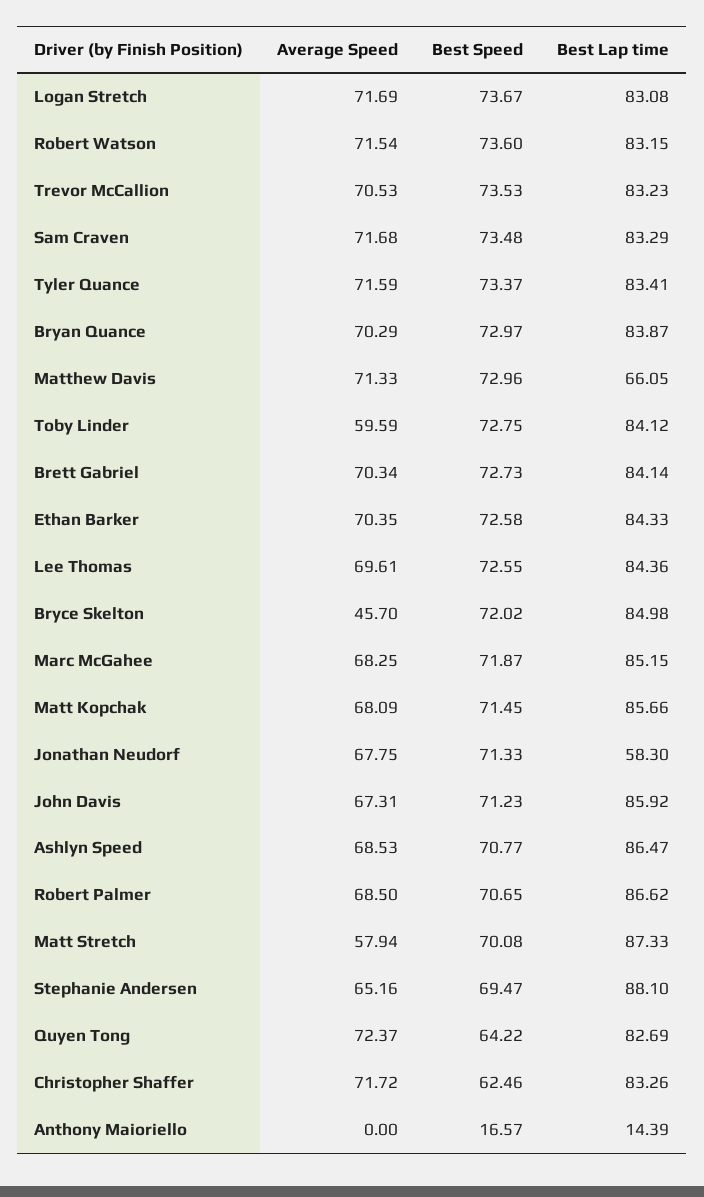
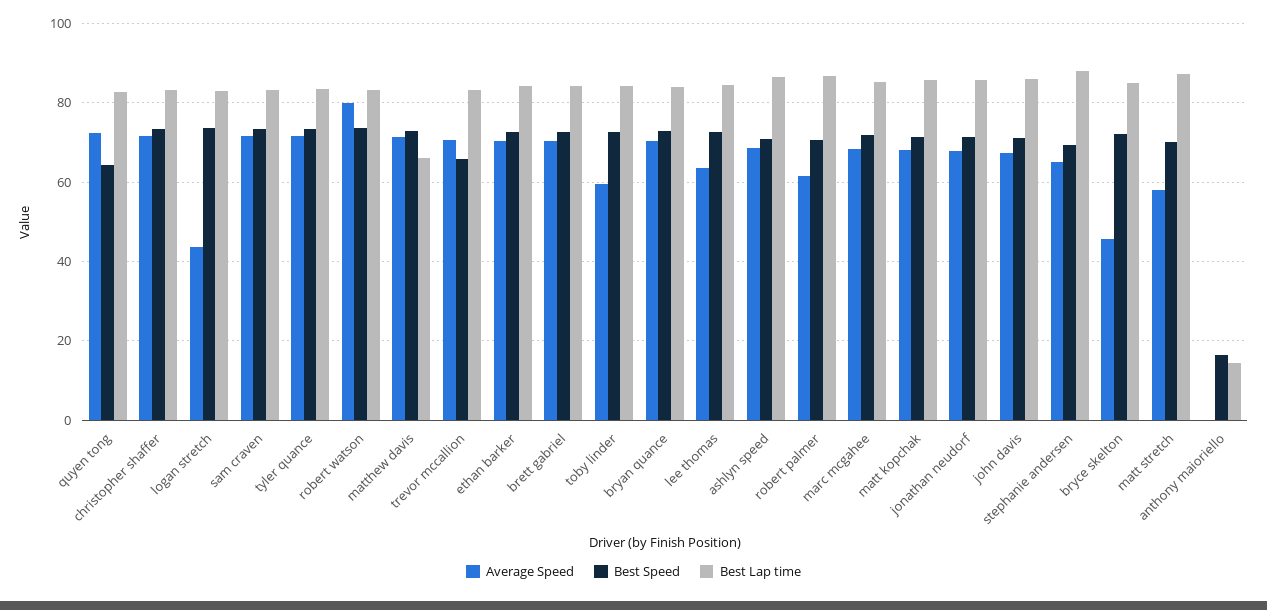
  {
    "Average Speed": {
-     "Logan Stretch": 71.69,
+     "Logan Stretch": 44,
-     "Robert Watson": 71.54,
+     "Robert Watson": 80,
      "Trevor McCallion": 70.53,
      "Sam Craven": 71.68,
      "Tyler Quance": 71.59,
      "Bryan Quance": 70.29,
      "Matthew Davis": 71.33,
      "Toby Linder": 59.59,
      "Brett Gabriel": 70.34,
      "Ethan Barker": 70.35,
-     "Lee Thomas": 69.61,
+     "Lee Thomas": 64,
      "Bryce Skelton": 45.7,
      "Marc McGahee": 68.25,
      "Matt Kopchak": 68.09,
      "Jonathan Neudorf": 67.75,
      "John Davis": 67.31,
      "Ashlyn Speed": 68.53,
-     "Robert Palmer": 68.5,
+     "Robert Palmer": 62,
      "Matt Stretch": 57.94,
      "Stephanie Andersen": 65.16,
      "Quyen Tong": 72.37,
      "Christopher Shaffer": 71.72,
      "Anthony Maioriello": 0
    },
    "Best Speed": {
      "Logan Stretch": 73.67,
      "Robert Watson": 73.6,
-     "Trevor McCallion": 73.53,
+     "Trevor McCallion": 66,
      "Sam Craven": 73.48,
      "Tyler Quance": 73.37,
      "Bryan Quance": 72.97,
      "Matthew Davis": 72.96,
      "Toby Linder": 72.75,
      "Brett Gabriel": 72.73,
      "Ethan Barker": 72.58,
      "Lee Thomas": 72.55,
      "Bryce Skelton": 72.02,
      "Marc McGahee": 71.87,
      "Matt Kopchak": 71.45,
      "Jonathan Neudorf": 71.33,
      "John Davis": 71.23,
      "Ashlyn Speed": 70.77,
      "Robert Palmer": 70.65,
      "Matt Stretch": 70.08,
      "Stephanie Andersen": 69.47,
      "Quyen Tong": 64.22,
-     "Christopher Shaffer": 62.46,
+     "Christopher Shaffer": 74,
      "Anthony Maioriello": 16.57
    },
    "Best Lap time": {
      "Logan Stretch": 83.08,
      "Robert Watson": 83.15,
      "Trevor McCallion": 83.23,
      "Sam Craven": 83.29,
      "Tyler Quance": 83.41,
      "Bryan Quance": 83.87,
      "Matthew Davis": 66.05,
      "Toby Linder": 84.12,
      "Brett Gabriel": 84.14,
      "Ethan Barker": 84.33,
      "Lee Thomas": 84.36,
      "Bryce Skelton": 84.98,
      "Marc McGahee": 85.15,
      "Matt Kopchak": 85.66,
-     "Jonathan Neudorf": 58.3,
+     "Jonathan Neudorf": 86,
      "John Davis": 85.92,
      "Ashlyn Speed": 86.47,
      "Robert Palmer": 86.62,
      "Matt Stretch": 87.33,
      "Stephanie Andersen": 88.1,
      "Quyen Tong": 82.69,
      "Christopher Shaffer": 83.26,
      "Anthony Maioriello": 14.39
    }
  }

